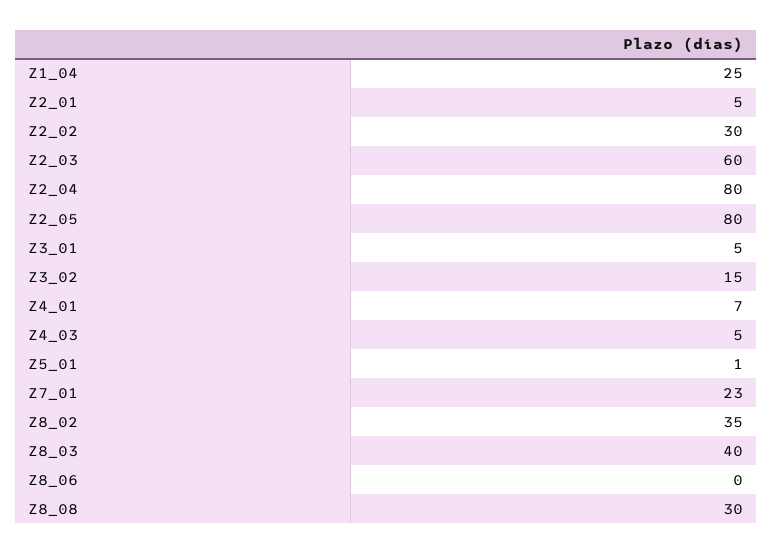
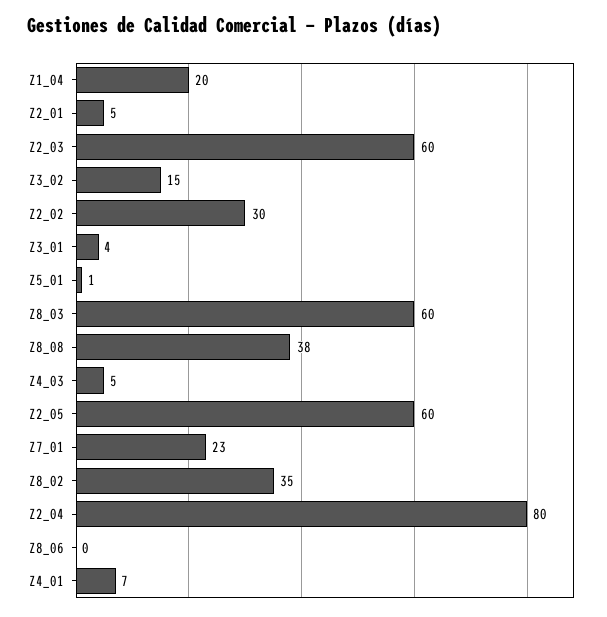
  {
-   "Z1_04": 25,
+   "Z1_04": 20,
    "Z2_01": 5,
    "Z2_02": 30,
    "Z2_03": 60,
    "Z2_04": 80,
-   "Z2_05": 80,
+   "Z2_05": 60,
-   "Z3_01": 5,
+   "Z3_01": 4,
    "Z3_02": 15,
    "Z4_01": 7,
    "Z4_03": 5,
    "Z5_01": 1,
    "Z7_01": 23,
    "Z8_02": 35,
-   "Z8_03": 40,
+   "Z8_03": 60,
    "Z8_06": 0,
-   "Z8_08": 30
+   "Z8_08": 38
  }

